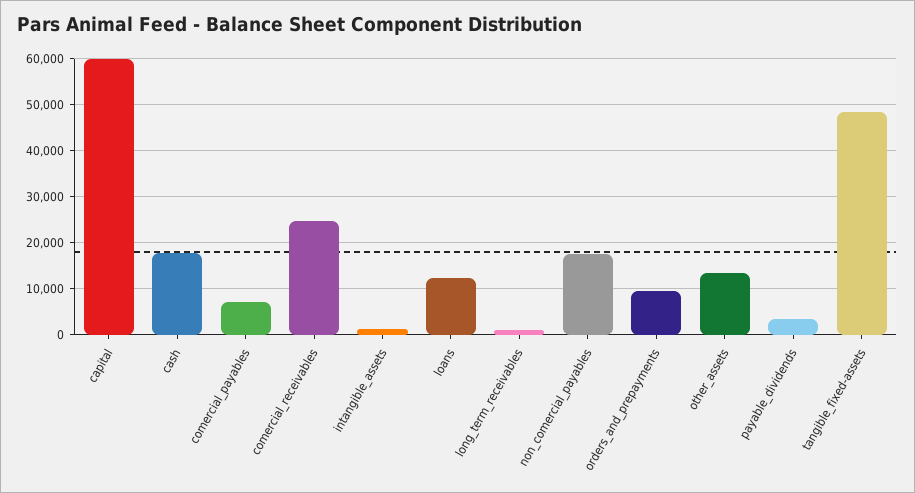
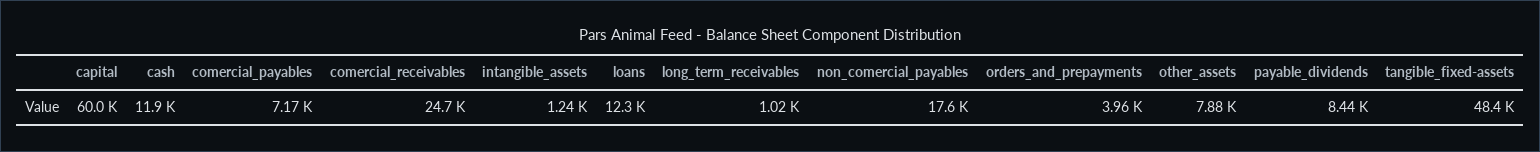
  {
    "capital": 60000,
-   "cash": 18000,
+   "cash": 11900,
    "comercial_payables": 7170,
    "comercial_receivables": 24700,
    "intangible_assets": 1240,
    "loans": 12300,
    "long_term_receivables": 1020,
    "non_comercial_payables": 17600,
-   "orders_and_prepayments": 10000,
+   "orders_and_prepayments": 3960,
-   "other_assets": 14000,
+   "other_assets": 7880,
-   "payable_dividends": 4000,
+   "payable_dividends": 8440,
    "tangible_fixed-assets": 48400
  }

